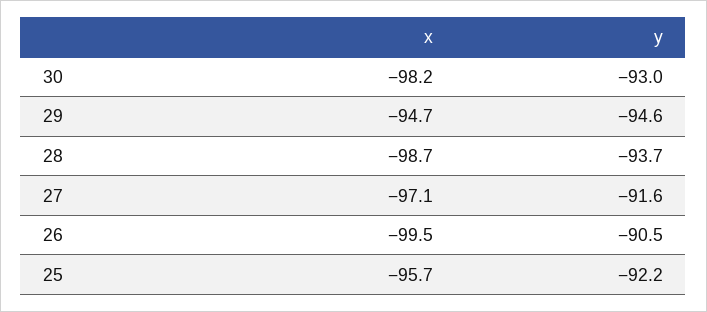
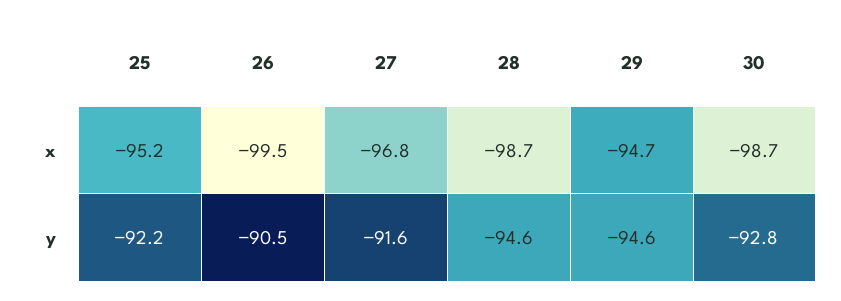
  {
    "x": {
-     "30": -98.2,
+     "30": -98.7,
      "29": -94.7,
      "28": -98.7,
-     "27": -97.1,
+     "27": -96.8,
      "26": -99.5,
-     "25": -95.7
+     "25": -95.2
    },
    "y": {
-     "30": -93,
+     "30": -92.8,
      "29": -94.6,
-     "28": -93.7,
+     "28": -94.6,
      "27": -91.6,
      "26": -90.5,
      "25": -92.2
    }
  }

